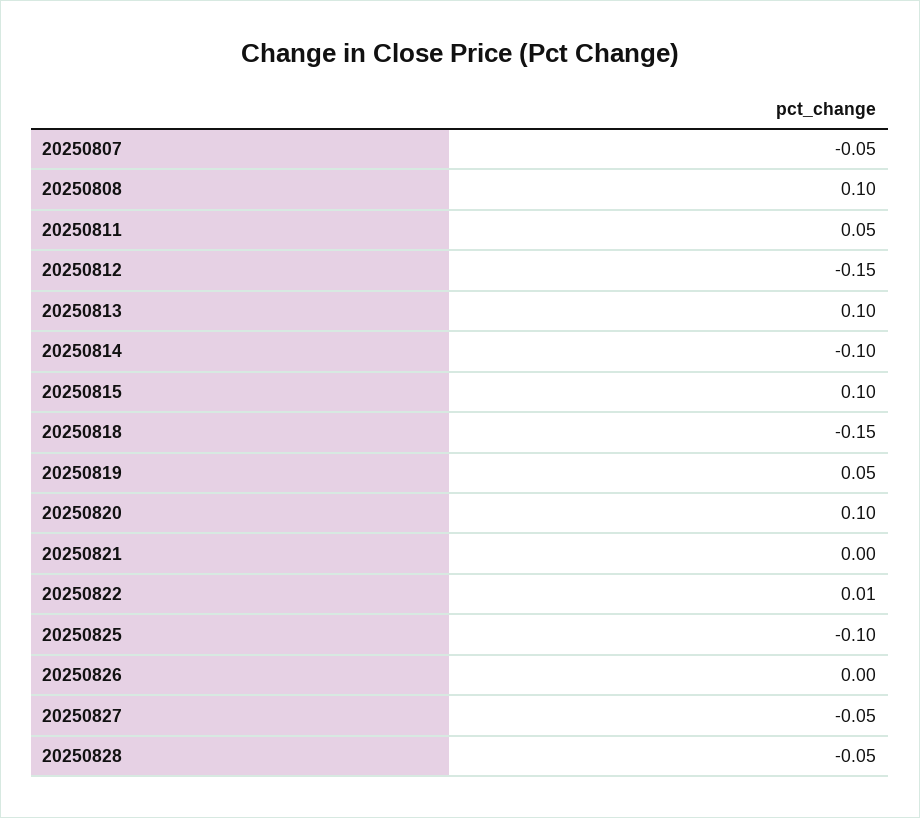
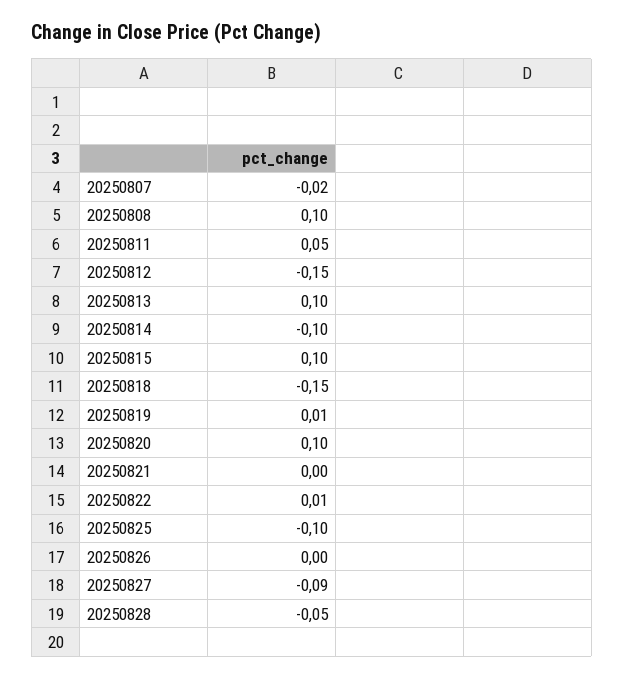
  {
-   "20250807": -0.05,
+   "20250807": -0.02,
    "20250808": 0.1,
    "20250811": 0.05,
    "20250812": -0.15,
    "20250813": 0.1,
    "20250814": -0.1,
    "20250815": 0.1,
    "20250818": -0.15,
-   "20250819": 0.05,
+   "20250819": 0.01,
    "20250820": 0.1,
    "20250821": 0,
    "20250822": 0.01,
    "20250825": -0.1,
    "20250826": 0,
-   "20250827": -0.05,
+   "20250827": -0.09,
    "20250828": -0.05
  }

